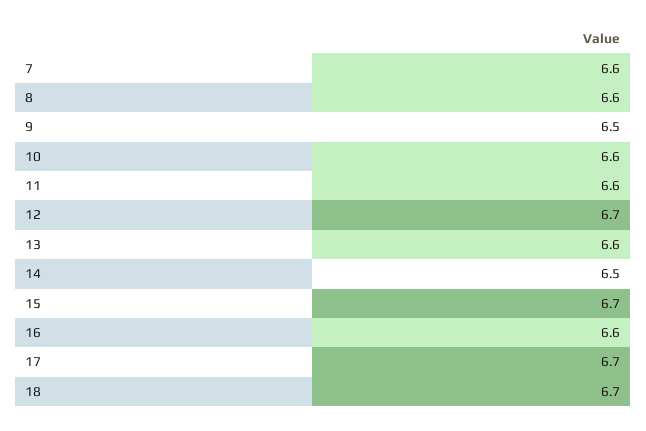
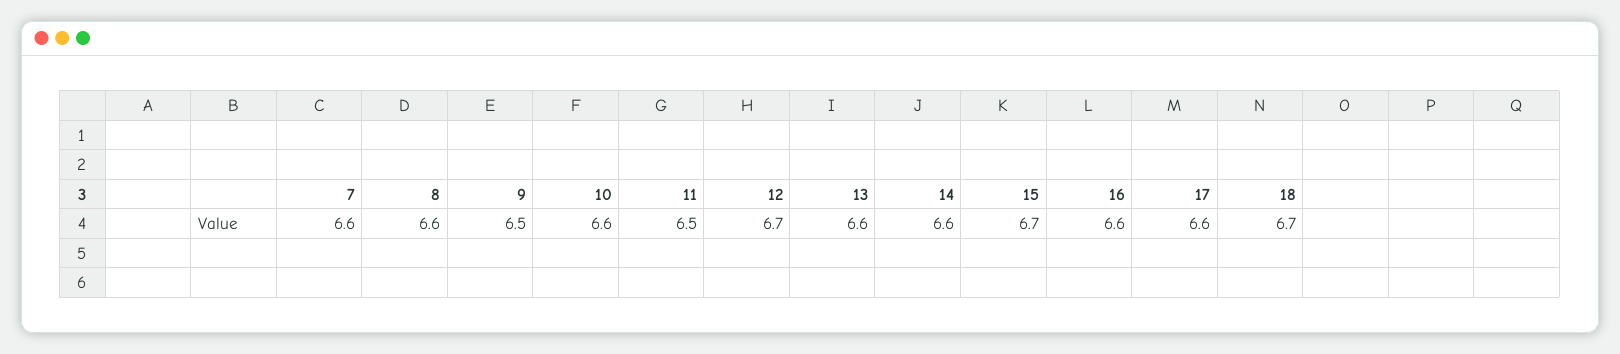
  {
    "7": 6.6,
    "8": 6.6,
    "9": 6.5,
    "10": 6.6,
-   "11": 6.6,
+   "11": 6.5,
    "12": 6.7,
    "13": 6.6,
-   "14": 6.5,
+   "14": 6.6,
    "15": 6.7,
    "16": 6.6,
-   "17": 6.7,
+   "17": 6.6,
    "18": 6.7
  }

